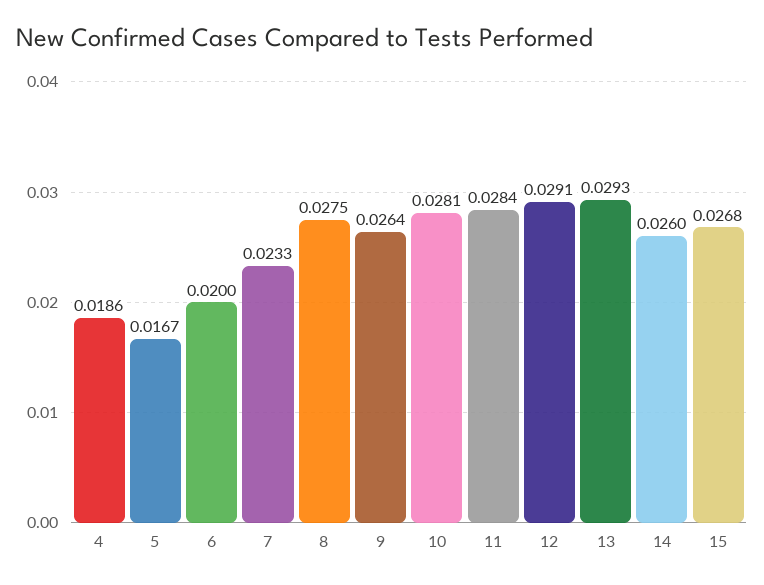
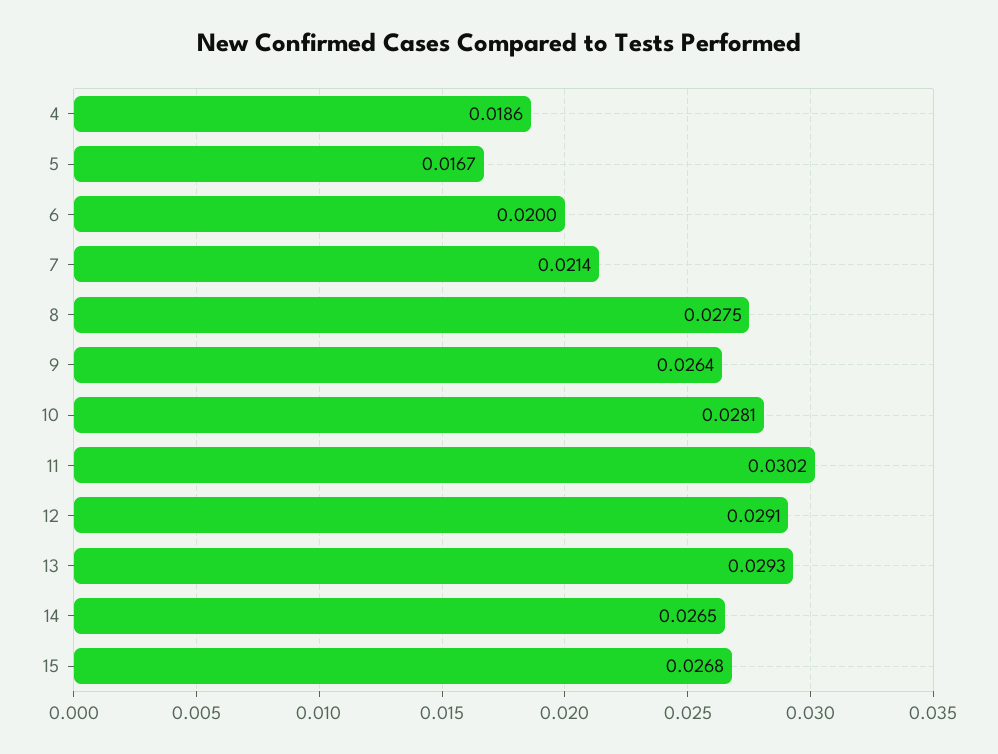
  {
    "4": 0.0186,
    "5": 0.0167,
    "6": 0.02,
-   "7": 0.0233,
+   "7": 0.0214,
    "8": 0.0275,
    "9": 0.0264,
    "10": 0.0281,
-   "11": 0.0284,
+   "11": 0.0302,
    "12": 0.0291,
    "13": 0.0293,
-   "14": 0.026,
+   "14": 0.0265,
    "15": 0.0268
  }

